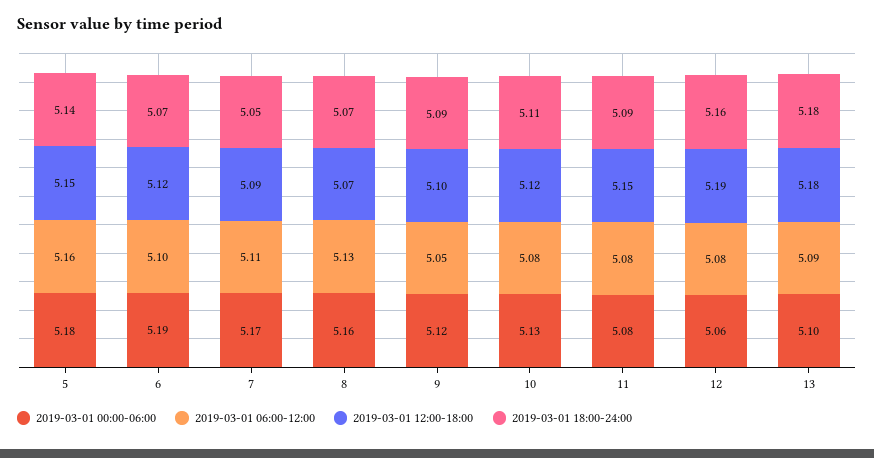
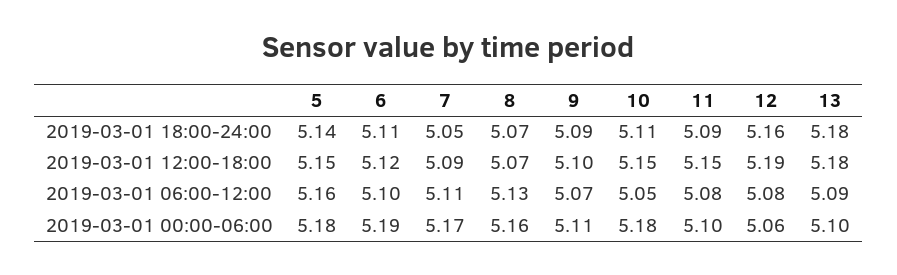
  {
    "2019-03-01 00:00-06:00": {
      "5": 5.18,
      "6": 5.19,
      "7": 5.17,
      "8": 5.16,
-     "9": 5.12,
+     "9": 5.11,
-     "10": 5.13,
+     "10": 5.18,
-     "11": 5.08,
+     "11": 5.1,
      "12": 5.06,
      "13": 5.1
    },
    "2019-03-01 06:00-12:00": {
      "5": 5.16,
      "6": 5.1,
      "7": 5.11,
      "8": 5.13,
-     "9": 5.05,
+     "9": 5.07,
-     "10": 5.08,
+     "10": 5.05,
      "11": 5.08,
      "12": 5.08,
      "13": 5.09
    },
    "2019-03-01 12:00-18:00": {
      "5": 5.15,
      "6": 5.12,
      "7": 5.09,
      "8": 5.07,
      "9": 5.1,
-     "10": 5.12,
+     "10": 5.15,
      "11": 5.15,
      "12": 5.19,
      "13": 5.18
    },
    "2019-03-01 18:00-24:00": {
      "5": 5.14,
-     "6": 5.07,
+     "6": 5.11,
      "7": 5.05,
      "8": 5.07,
      "9": 5.09,
      "10": 5.11,
      "11": 5.09,
      "12": 5.16,
      "13": 5.18
    }
  }

